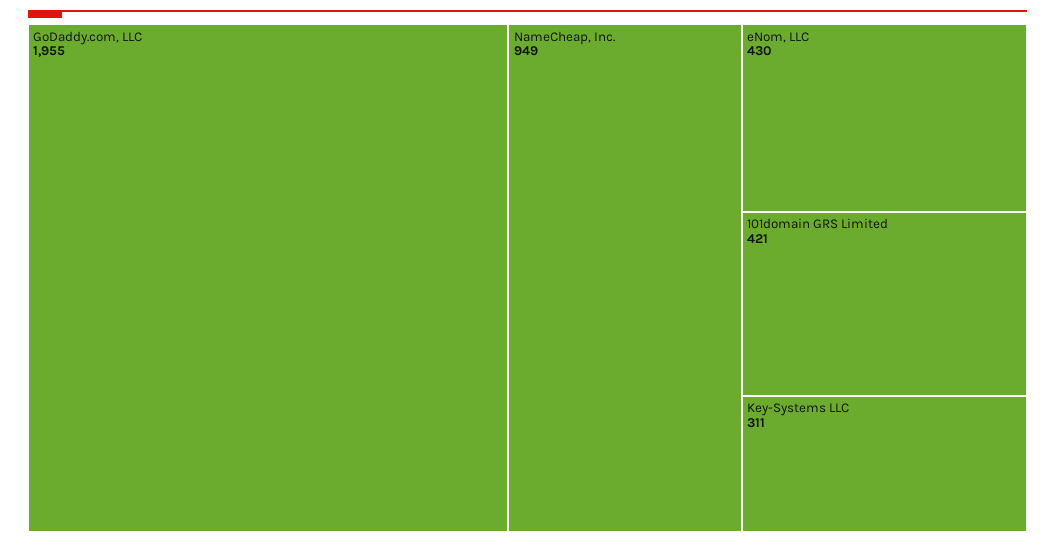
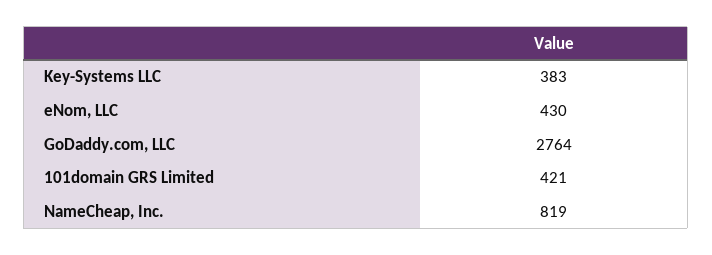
  {
-   "GoDaddy.com, LLC": 1955,
+   "GoDaddy.com, LLC": 2764,
-   "NameCheap, Inc.": 949,
+   "NameCheap, Inc.": 819,
    "eNom, LLC": 430,
    "101domain GRS Limited": 421,
-   "Key-Systems LLC": 311
+   "Key-Systems LLC": 383
  }

